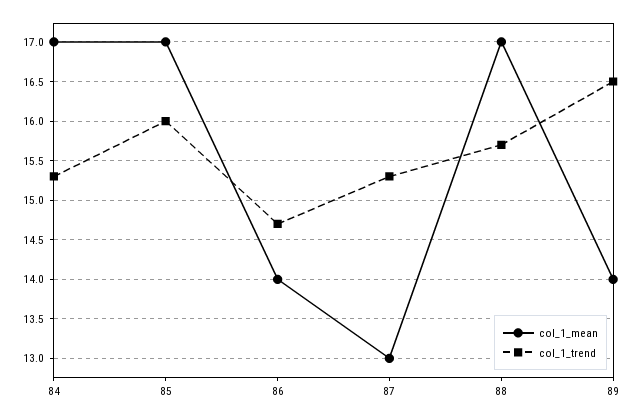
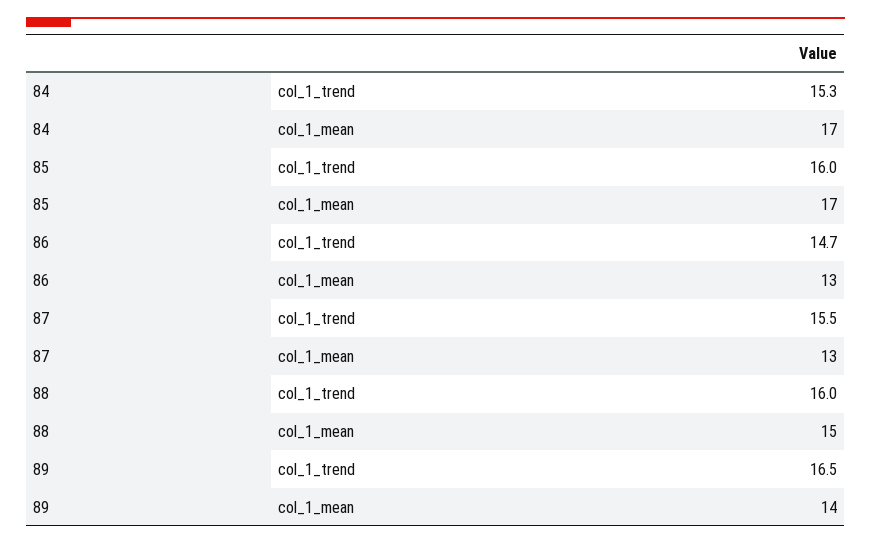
  {
    "col_1_mean": {
      "84": 17,
      "85": 17,
-     "86": 14,
+     "86": 13,
      "87": 13,
-     "88": 17,
+     "88": 15,
      "89": 14
    },
    "col_1_trend": {
      "84": 15.3,
      "85": 16,
      "86": 14.7,
-     "87": 15.3,
+     "87": 15.5,
-     "88": 15.7,
+     "88": 16,
      "89": 16.5
    }
  }

